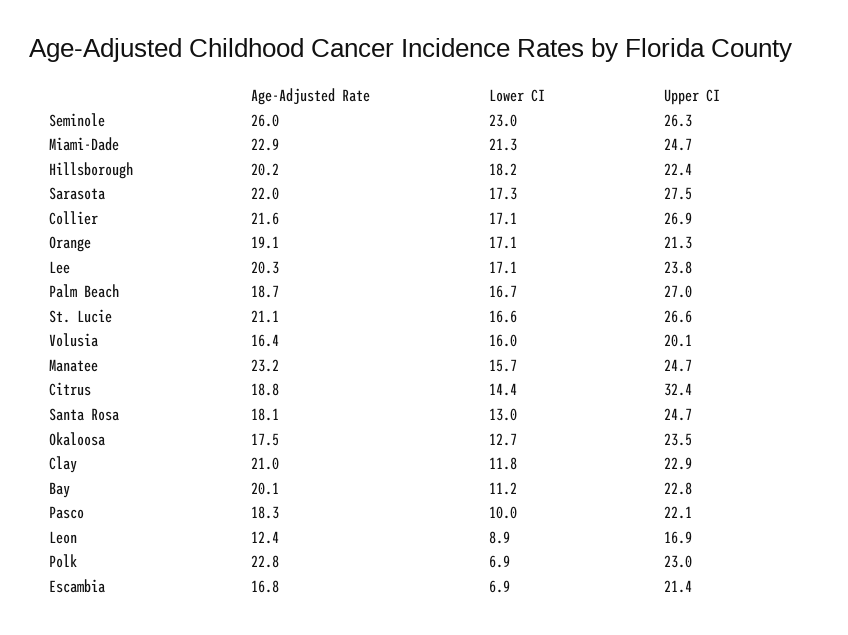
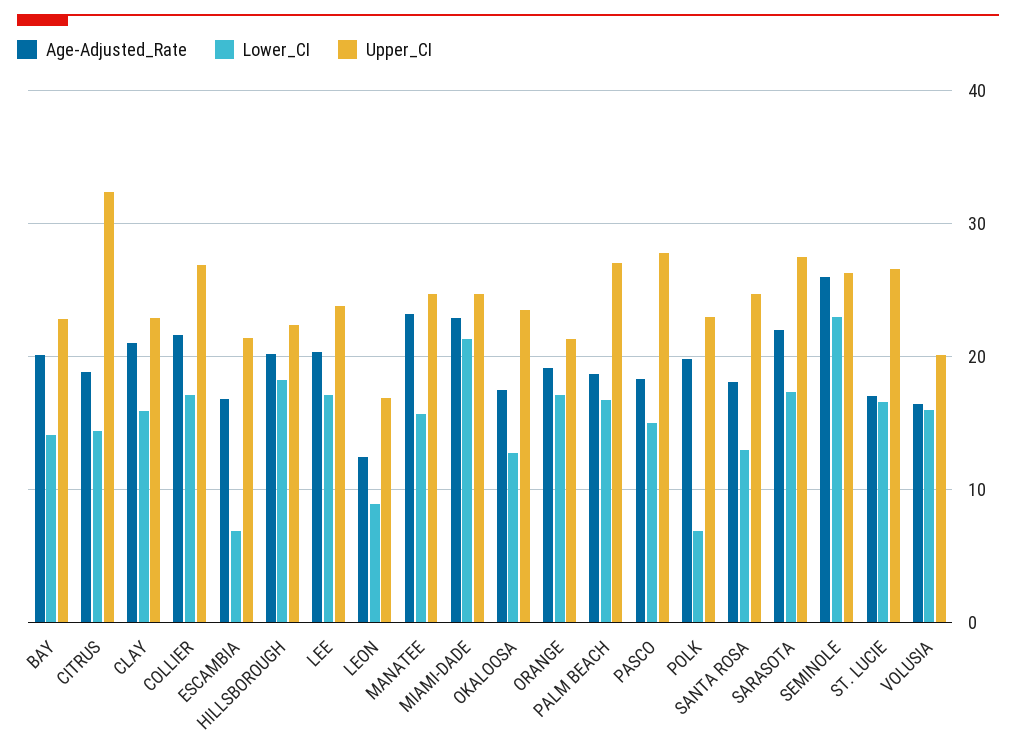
  {
    "Age-Adjusted Rate": {
      "Seminole": 26,
      "Miami-Dade": 22.9,
      "Hillsborough": 20.2,
      "Sarasota": 22,
      "Collier": 21.6,
      "Orange": 19.1,
      "Lee": 20.3,
      "Palm Beach": 18.7,
-     "St. Lucie": 21.1,
+     "St. Lucie": 17,
      "Volusia": 16.4,
      "Manatee": 23.2,
      "Citrus": 18.8,
      "Santa Rosa": 18.1,
      "Okaloosa": 17.5,
      "Clay": 21,
      "Bay": 20.1,
      "Pasco": 18.3,
      "Leon": 12.4,
-     "Polk": 22.8,
+     "Polk": 20,
      "Escambia": 16.8
    },
    "Lower CI": {
      "Seminole": 23,
      "Miami-Dade": 21.3,
      "Hillsborough": 18.2,
      "Sarasota": 17.3,
      "Collier": 17.1,
      "Orange": 17.1,
      "Lee": 17.1,
      "Palm Beach": 16.7,
      "St. Lucie": 16.6,
      "Volusia": 16,
      "Manatee": 15.7,
      "Citrus": 14.4,
      "Santa Rosa": 13,
      "Okaloosa": 12.7,
-     "Clay": 11.8,
+     "Clay": 16,
-     "Bay": 11.2,
+     "Bay": 14,
-     "Pasco": 10,
+     "Pasco": 15,
      "Leon": 8.9,
      "Polk": 6.9,
      "Escambia": 6.9
    },
    "Upper CI": {
      "Seminole": 26.3,
      "Miami-Dade": 24.7,
      "Hillsborough": 22.4,
      "Sarasota": 27.5,
      "Collier": 26.9,
      "Orange": 21.3,
      "Lee": 23.8,
      "Palm Beach": 27,
      "St. Lucie": 26.6,
      "Volusia": 20.1,
      "Manatee": 24.7,
      "Citrus": 32.4,
      "Santa Rosa": 24.7,
      "Okaloosa": 23.5,
      "Clay": 22.9,
      "Bay": 22.8,
-     "Pasco": 22.1,
+     "Pasco": 28,
      "Leon": 16.9,
      "Polk": 23,
      "Escambia": 21.4
    }
  }

